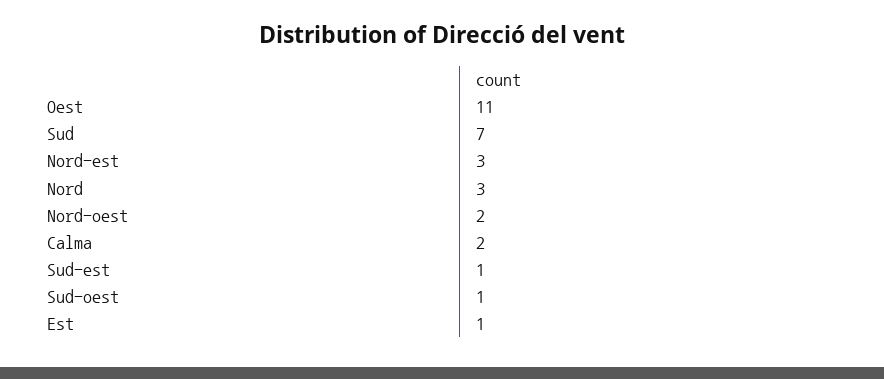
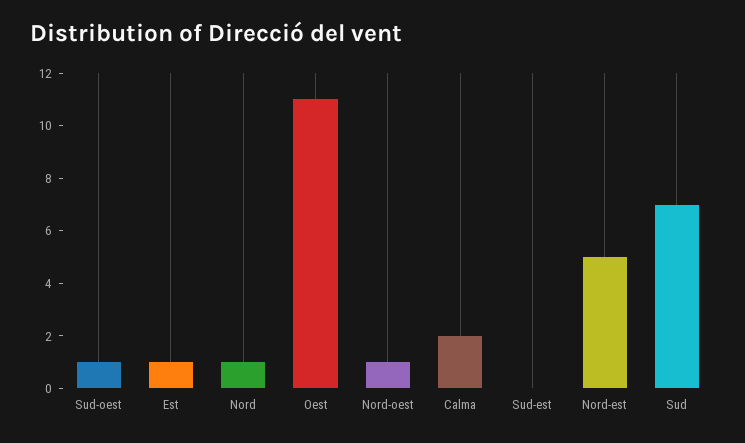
  {
    "Oest": 11,
    "Sud": 7,
-   "Nord-est": 3,
+   "Nord-est": 5,
-   "Nord": 3,
+   "Nord": 1,
-   "Nord-oest": 2,
+   "Nord-oest": 1,
    "Calma": 2,
-   "Sud-est": 1,
+   "Sud-est": 0,
    "Sud-oest": 1,
    "Est": 1
  }

